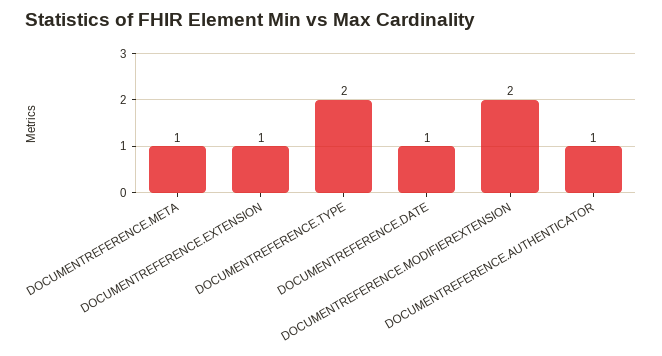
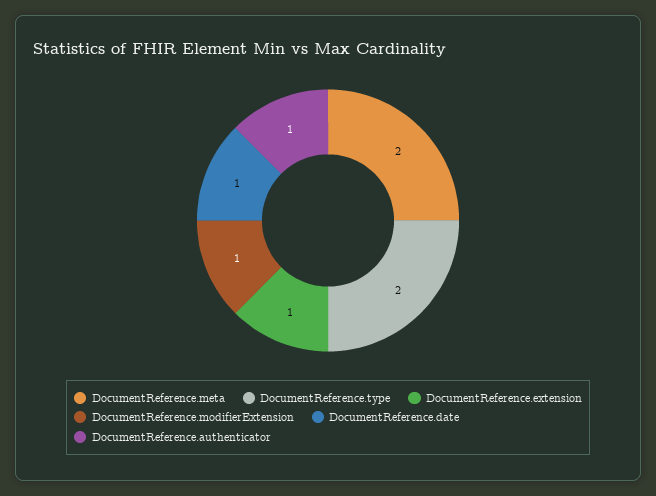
  {
-   "DOCUMENTREFERENCE.META": 1,
+   "DOCUMENTREFERENCE.META": 2,
    "DOCUMENTREFERENCE.EXTENSION": 1,
    "DOCUMENTREFERENCE.TYPE": 2,
    "DOCUMENTREFERENCE.DATE": 1,
-   "DOCUMENTREFERENCE.MODIFIEREXTENSION": 2,
+   "DOCUMENTREFERENCE.MODIFIEREXTENSION": 1,
    "DOCUMENTREFERENCE.AUTHENTICATOR": 1
  }

